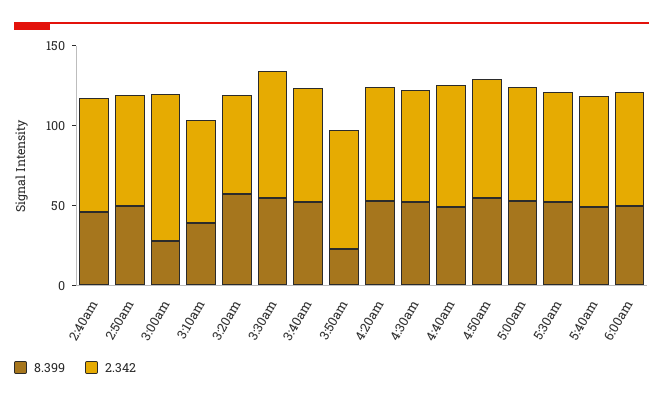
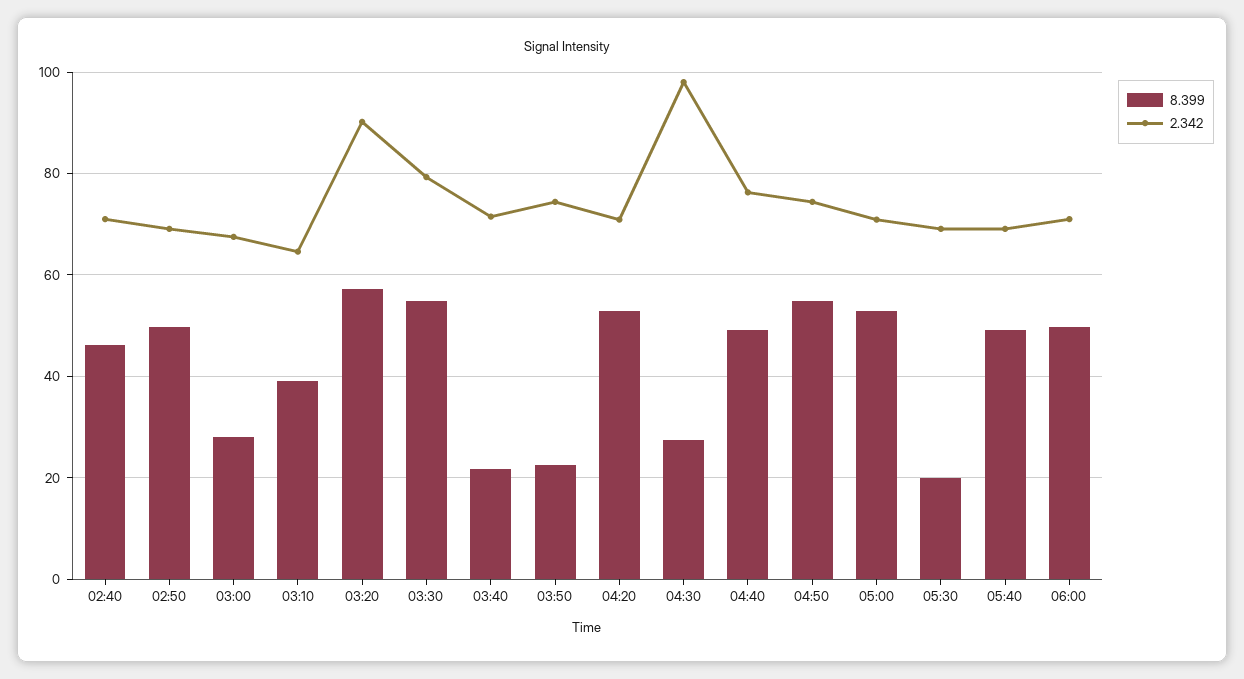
  {
    "8.399": {
      "2:40am": 46,
      "2:50am": 50,
      "3:00am": 28,
      "3:10am": 40,
      "3:20am": 58,
      "3:30am": 54,
-     "3:40am": 50,
+     "3:40am": 22,
      "3:50am": 22,
      "4:20am": 52,
-     "4:30am": 50,
+     "4:30am": 28,
      "4:40am": 50,
      "4:50am": 54,
      "5:00am": 52,
-     "5:30am": 50,
+     "5:30am": 20,
      "5:40am": 50,
      "6:00am": 50
    },
    "2.342": {
      "2:40am": 72,
      "2:50am": 70,
-     "3:00am": 90,
+     "3:00am": 68,
      "3:10am": 64,
-     "3:20am": 60,
+     "3:20am": 90,
      "3:30am": 80,
      "3:40am": 72,
      "3:50am": 74,
      "4:20am": 70,
-     "4:30am": 70,
+     "4:30am": 98,
      "4:40am": 76,
      "4:50am": 74,
      "5:00am": 70,
      "5:30am": 70,
      "5:40am": 70,
      "6:00am": 72
    }
  }

